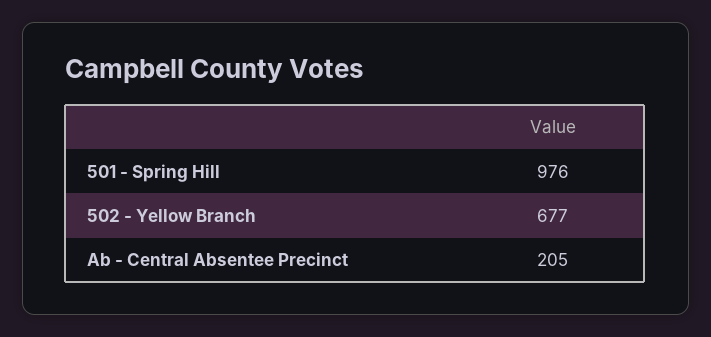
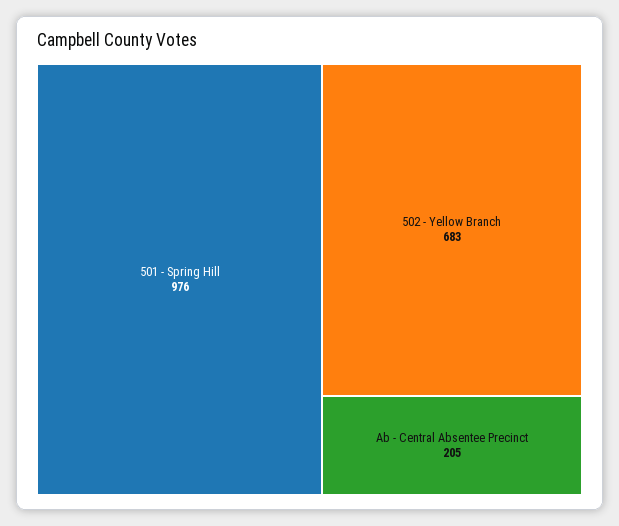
  {
    "501 - Spring Hill": 976,
-   "502 - Yellow Branch": 677,
+   "502 - Yellow Branch": 683,
    "Ab - Central Absentee Precinct": 205
  }

